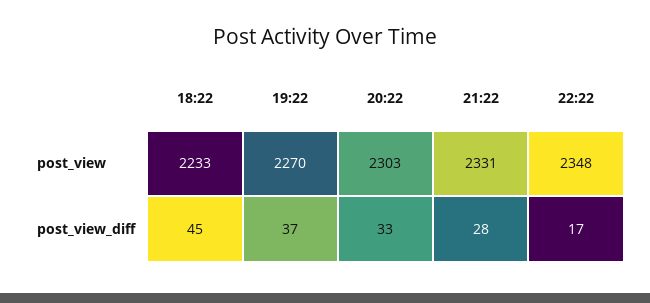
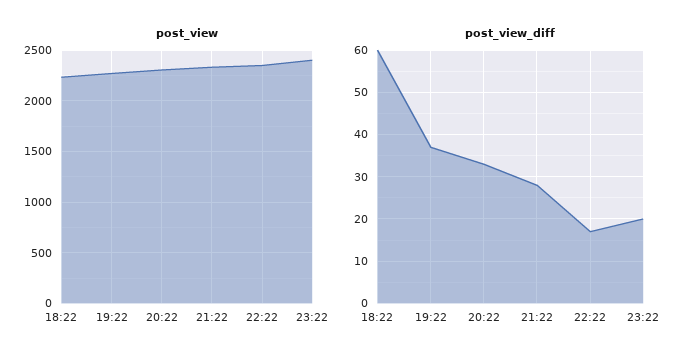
  {
    "post_view": {
      "18:22": 2233,
      "19:22": 2270,
      "20:22": 2303,
      "21:22": 2331,
-     "22:22": 2348
+     "22:22": 2348,
+     "23:22": 2400
    },
    "post_view_diff": {
-     "18:22": 45,
+     "18:22": 60,
      "19:22": 37,
      "20:22": 33,
      "21:22": 28,
-     "22:22": 17
+     "22:22": 17,
+     "23:22": 20
    }
  }

